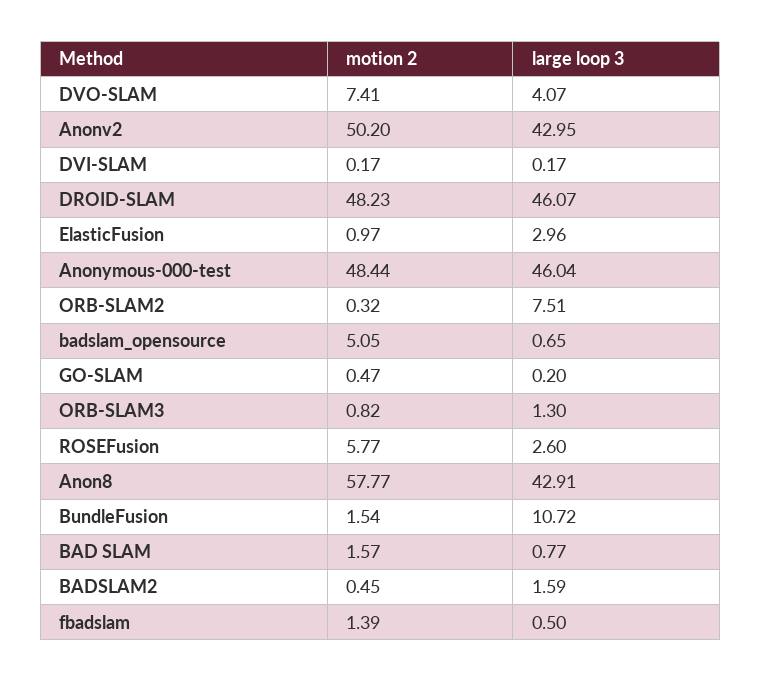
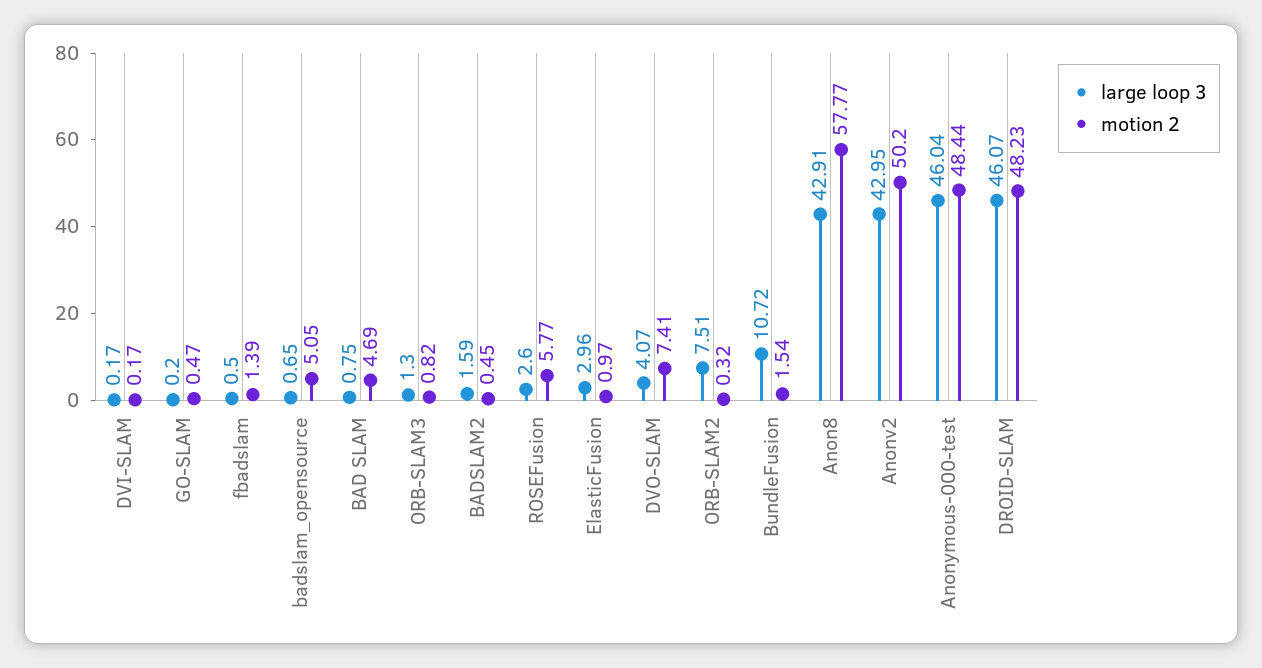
  {
    "motion 2": {
      "DVO-SLAM": 7.41,
      "Anonv2": 50.2,
      "DVI-SLAM": 0.17,
      "DROID-SLAM": 48.23,
      "ElasticFusion": 0.97,
      "Anonymous-000-test": 48.44,
      "ORB-SLAM2": 0.32,
      "badslam_opensource": 5.05,
      "GO-SLAM": 0.47,
      "ORB-SLAM3": 0.82,
      "ROSEFusion": 5.77,
      "Anon8": 57.77,
      "BundleFusion": 1.54,
-     "BAD SLAM": 1.57,
+     "BAD SLAM": 4.69,
      "BADSLAM2": 0.45,
      "fbadslam": 1.39
    },
    "large loop 3": {
      "DVO-SLAM": 4.07,
      "Anonv2": 42.95,
      "DVI-SLAM": 0.17,
      "DROID-SLAM": 46.07,
      "ElasticFusion": 2.96,
      "Anonymous-000-test": 46.04,
      "ORB-SLAM2": 7.51,
      "badslam_opensource": 0.65,
      "GO-SLAM": 0.2,
      "ORB-SLAM3": 1.3,
      "ROSEFusion": 2.6,
      "Anon8": 42.91,
      "BundleFusion": 10.72,
-     "BAD SLAM": 0.77,
+     "BAD SLAM": 0.75,
      "BADSLAM2": 1.59,
      "fbadslam": 0.5
    }
  }

